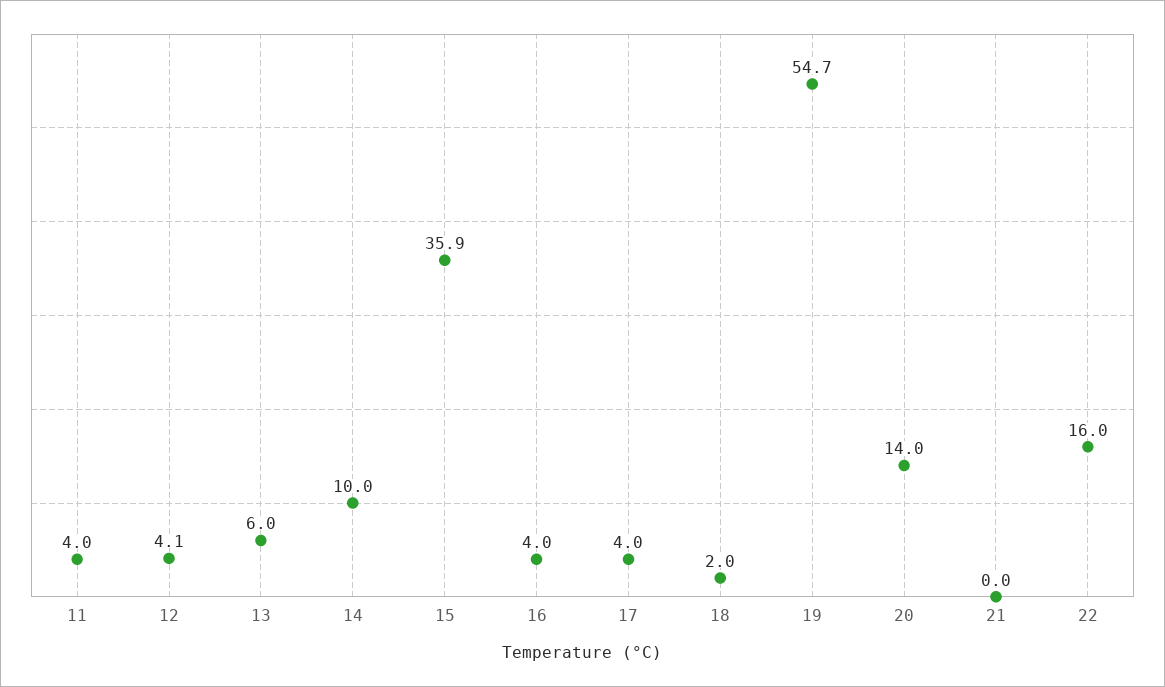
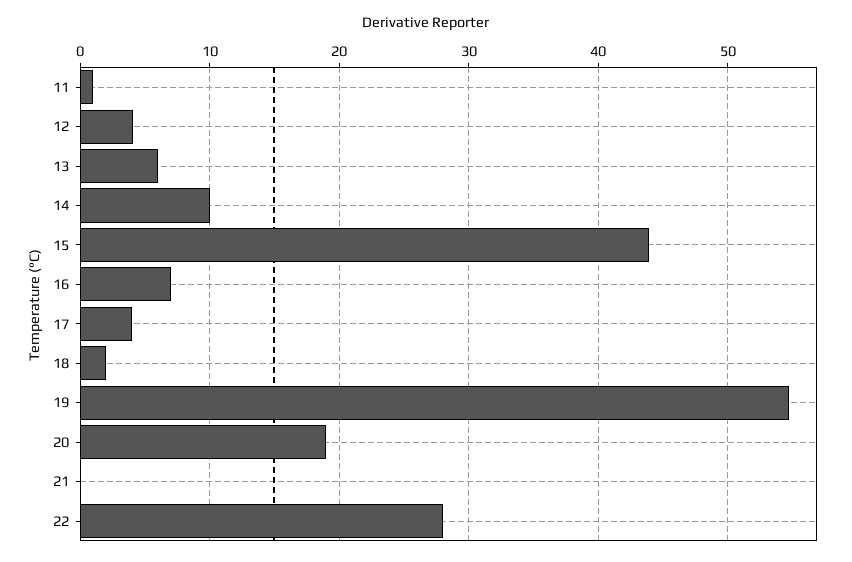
  {
-   "11": 4,
+   "11": 1,
    "12": 4.1,
    "13": 6,
    "14": 10,
-   "15": 35.9,
+   "15": 44,
-   "16": 4,
+   "16": 7,
    "17": 4,
    "18": 2,
    "19": 54.7,
-   "20": 14,
+   "20": 19,
    "21": 0,
-   "22": 16
+   "22": 28
  }

